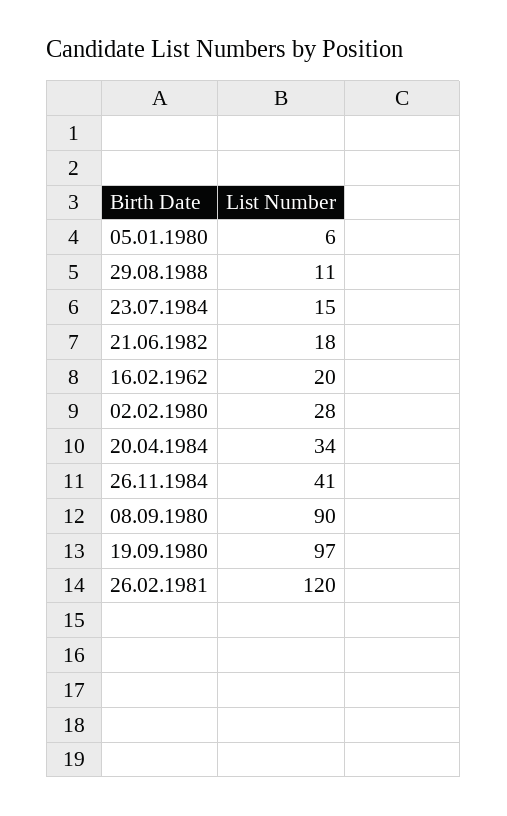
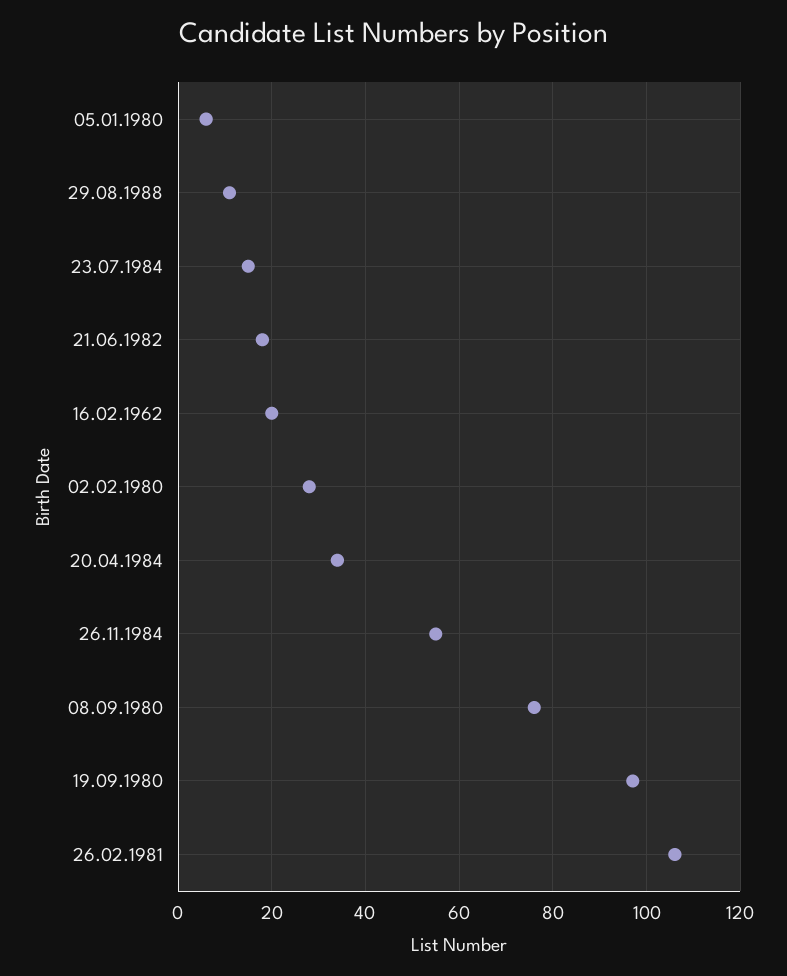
  {
    "05.01.1980": 6,
    "29.08.1988": 11,
    "23.07.1984": 15,
    "21.06.1982": 18,
    "16.02.1962": 20,
    "02.02.1980": 28,
    "20.04.1984": 34,
-   "26.11.1984": 41,
+   "26.11.1984": 55,
-   "08.09.1980": 90,
+   "08.09.1980": 75,
    "19.09.1980": 97,
-   "26.02.1981": 120
+   "26.02.1981": 105
  }

